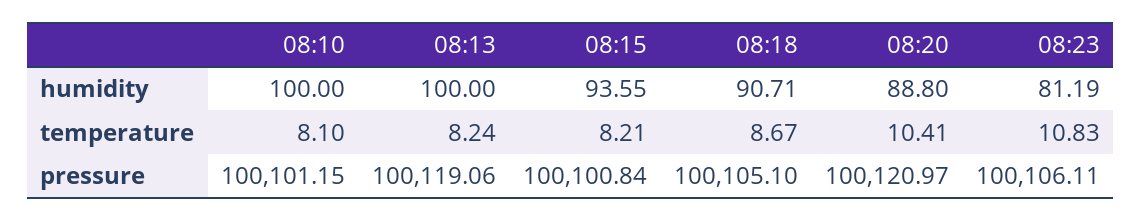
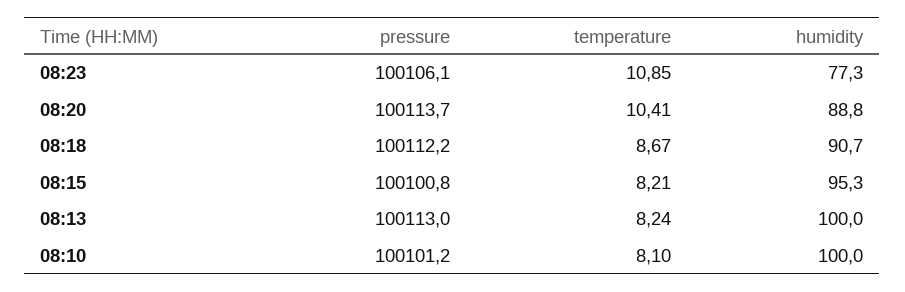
  {
    "08:10": {
      "humidity": 100,
      "temperature": 8.1,
      "pressure": 100101.15
    },
    "08:13": {
      "humidity": 100,
      "temperature": 8.24,
-     "pressure": 100119.06
+     "pressure": 100113
    },
    "08:15": {
-     "humidity": 93.55,
+     "humidity": 95.3,
      "temperature": 8.21,
      "pressure": 100100.84
    },
    "08:18": {
      "humidity": 90.71,
      "temperature": 8.67,
-     "pressure": 100105.1
+     "pressure": 100112.2
    },
    "08:20": {
      "humidity": 88.8,
      "temperature": 10.41,
-     "pressure": 100120.97
+     "pressure": 100113.7
    },
    "08:23": {
-     "humidity": 81.19,
+     "humidity": 77.3,
-     "temperature": 10.83,
+     "temperature": 10.85,
      "pressure": 100106.11
    }
  }

